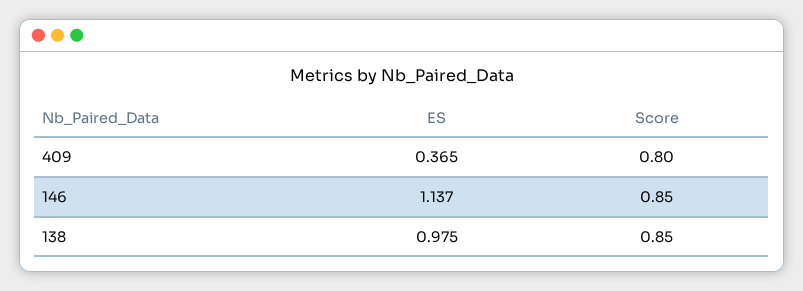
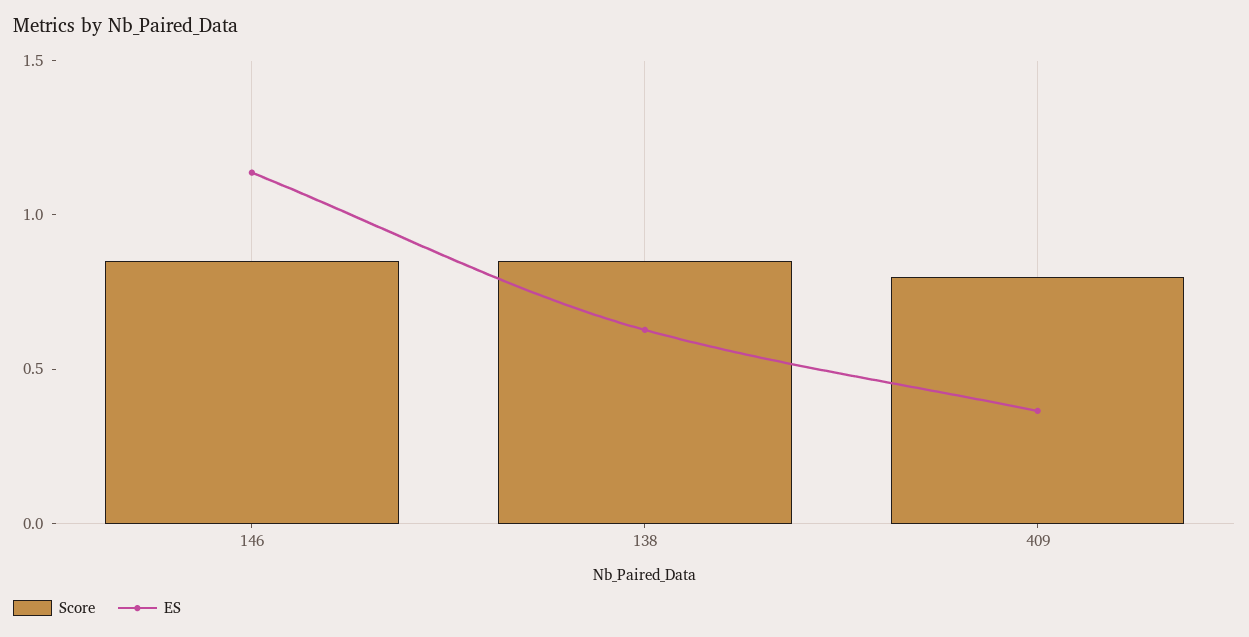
  {
    "ES": {
      "409": 0.365,
      "146": 1.137,
-     "138": 0.975
+     "138": 0.6
    },
    "Score": {
      "409": 0.8,
      "146": 0.85,
      "138": 0.85
    }
  }

